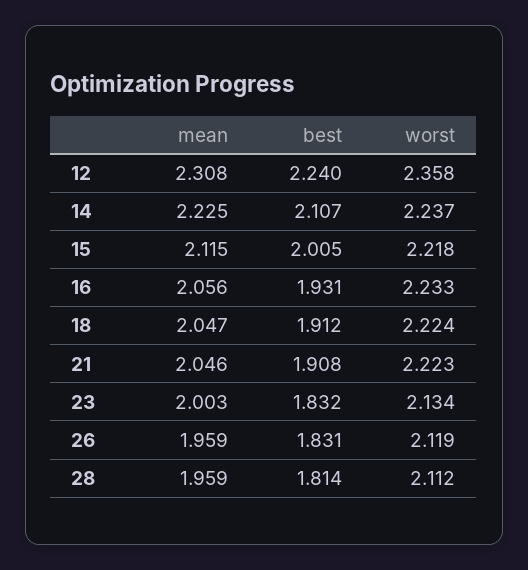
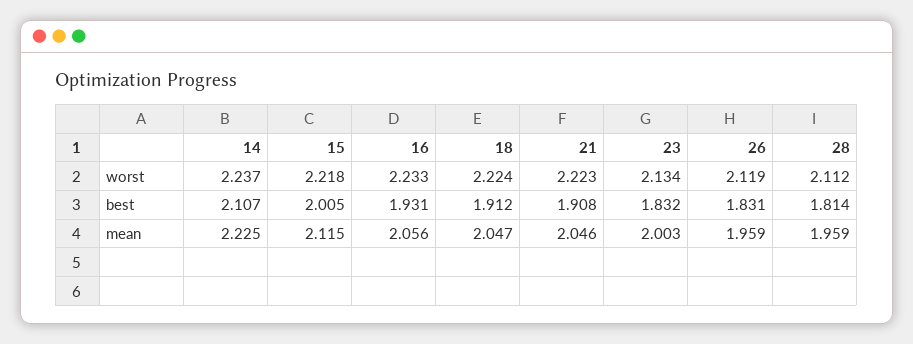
  {
    "mean": {
-     "12": 2.308,
      "14": 2.225,
      "15": 2.115,
      "16": 2.056,
      "18": 2.047,
      "21": 2.046,
      "23": 2.003,
      "26": 1.959,
      "28": 1.959
    },
    "best": {
-     "12": 2.24,
      "14": 2.107,
      "15": 2.005,
      "16": 1.931,
      "18": 1.912,
      "21": 1.908,
      "23": 1.832,
      "26": 1.831,
      "28": 1.814
    },
    "worst": {
-     "12": 2.358,
      "14": 2.237,
      "15": 2.218,
      "16": 2.233,
      "18": 2.224,
      "21": 2.223,
      "23": 2.134,
      "26": 2.119,
      "28": 2.112
    }
  }

